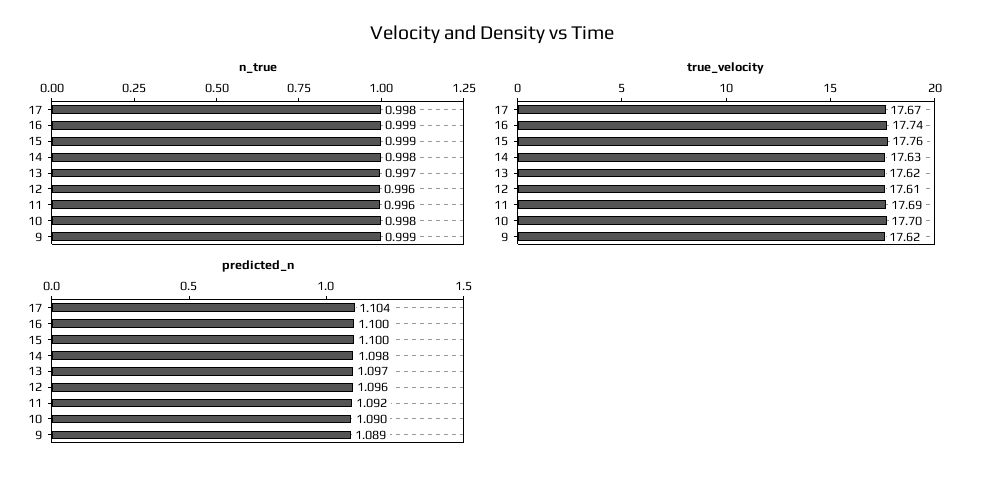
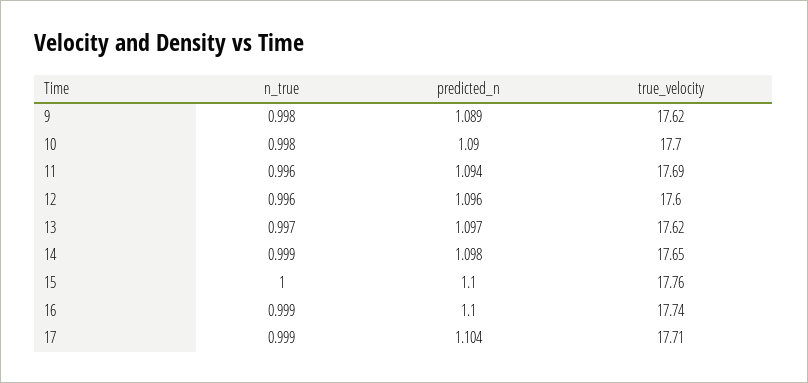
  {
    "n_true": {
-     "17": 0.998,
+     "17": 0.999,
      "16": 0.999,
-     "15": 0.999,
+     "15": 1,
-     "14": 0.998,
+     "14": 0.999,
      "13": 0.997,
      "12": 0.996,
      "11": 0.996,
      "10": 0.998,
-     "9": 0.999
+     "9": 0.998
    },
    "true_velocity": {
-     "17": 17.67,
+     "17": 17.71,
      "16": 17.74,
      "15": 17.76,
-     "14": 17.63,
+     "14": 17.65,
      "13": 17.62,
-     "12": 17.61,
+     "12": 17.6,
      "11": 17.69,
      "10": 17.7,
      "9": 17.62
    },
    "predicted_n": {
      "17": 1.104,
      "16": 1.1,
      "15": 1.1,
      "14": 1.098,
      "13": 1.097,
      "12": 1.096,
-     "11": 1.092,
+     "11": 1.094,
      "10": 1.09,
      "9": 1.089
    }
  }

